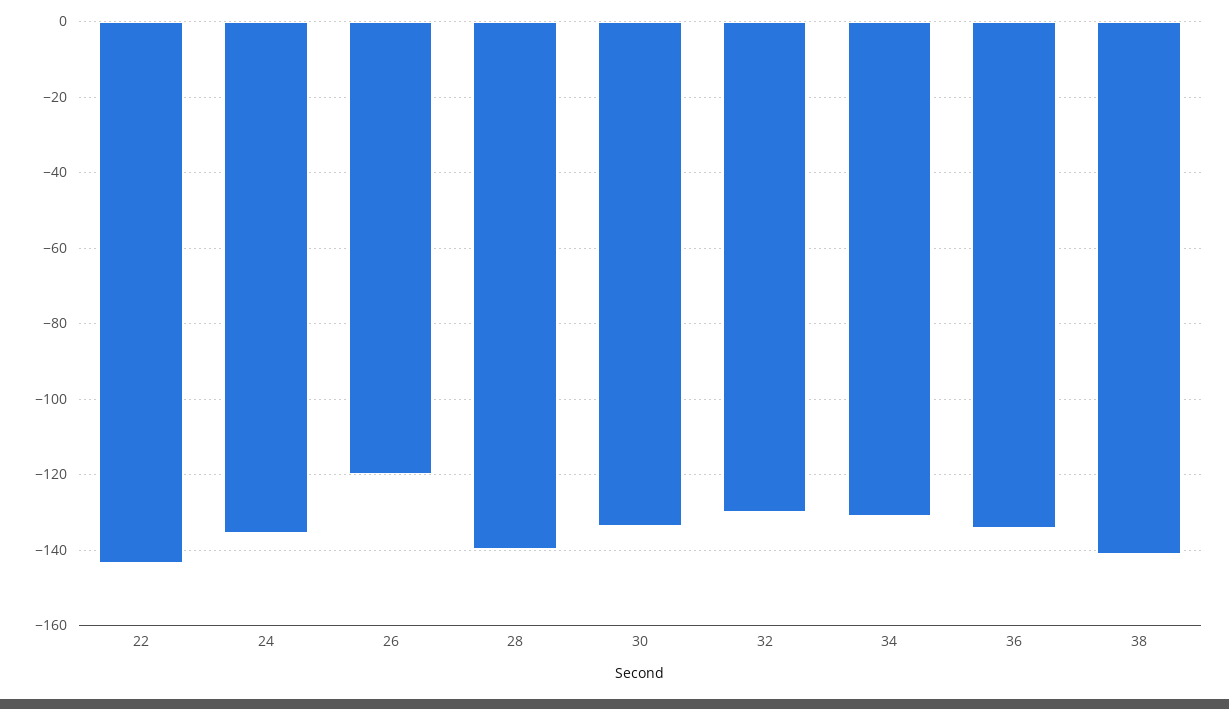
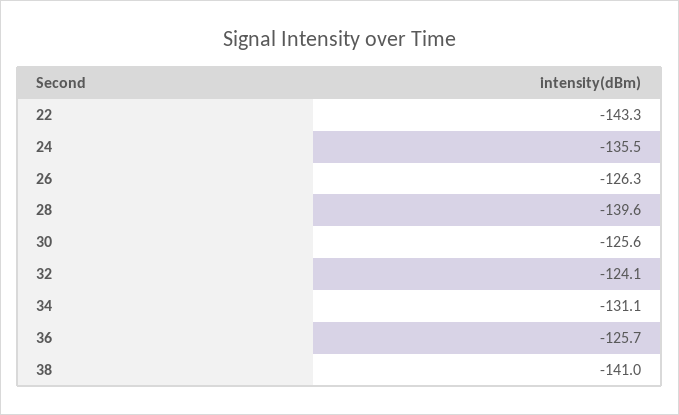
  {
    "22": -143.3,
    "24": -135.5,
-   "26": -120,
+   "26": -126.3,
    "28": -139.6,
-   "30": -134,
+   "30": -125.6,
-   "32": -130,
+   "32": -124.1,
    "34": -131.1,
-   "36": -134,
+   "36": -125.7,
    "38": -141
  }

